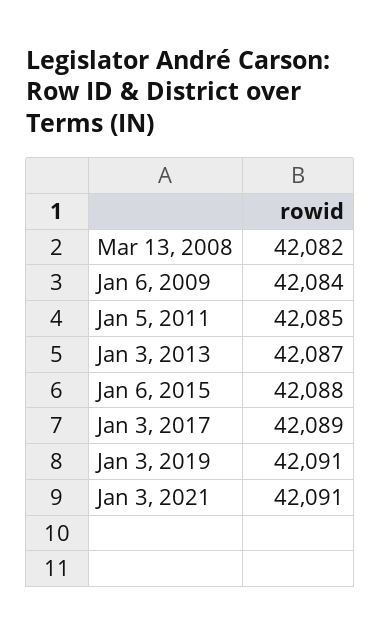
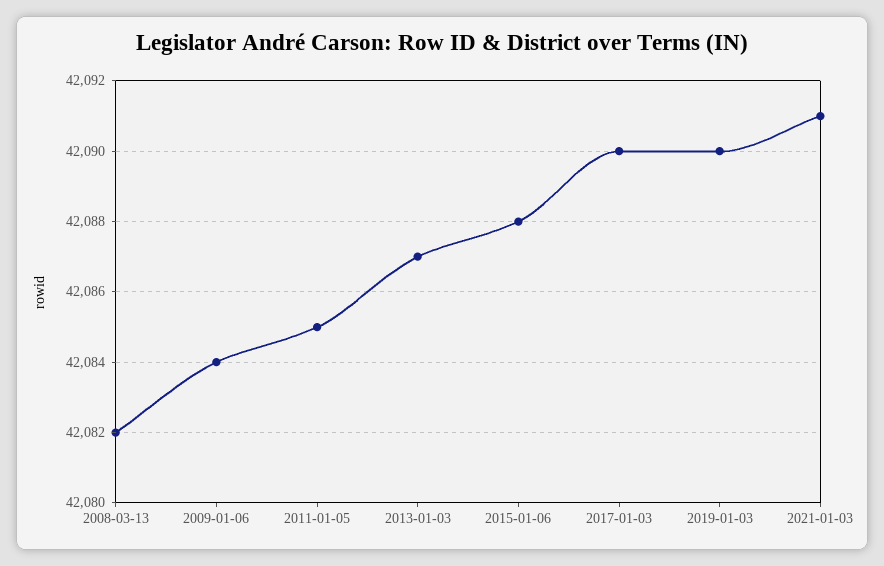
  {
    "Mar 13, 2008": 42082,
    "Jan 6, 2009": 42084,
    "Jan 5, 2011": 42085,
    "Jan 3, 2013": 42087,
    "Jan 6, 2015": 42088,
-   "Jan 3, 2017": 42089,
+   "Jan 3, 2017": 42090,
-   "Jan 3, 2019": 42091,
+   "Jan 3, 2019": 42090,
    "Jan 3, 2021": 42091
  }

